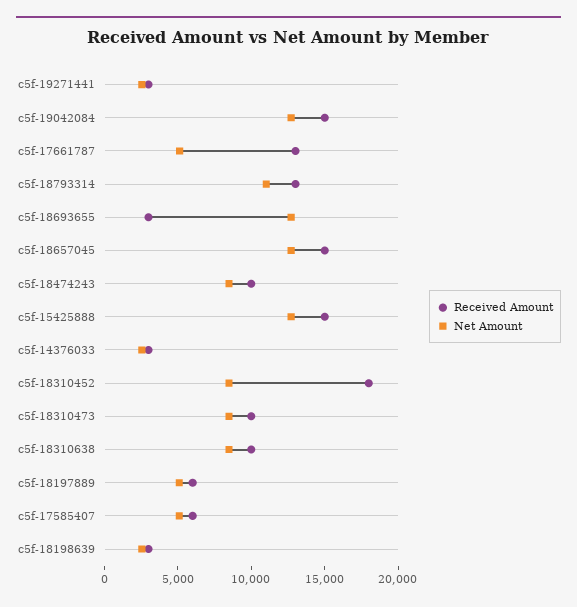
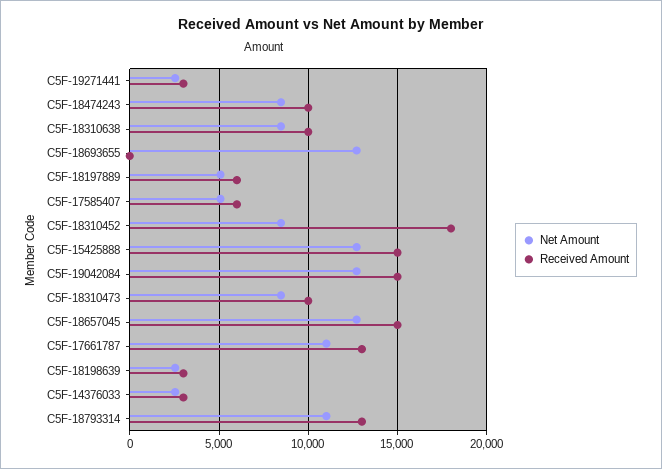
  {
    "Received Amount": {
      "c5f-19271441": 3000,
      "c5f-19042084": 15000,
      "c5f-17661787": 13000,
      "c5f-18793314": 13000,
-     "c5f-18693655": 3000,
+     "c5f-18693655": 0,
      "c5f-18657045": 15000,
      "c5f-18474243": 10000,
      "c5f-15425888": 15000,
      "c5f-14376033": 3000,
      "c5f-18310452": 18000,
      "c5f-18310473": 10000,
      "c5f-18310638": 10000,
      "c5f-18197889": 6000,
      "c5f-17585407": 6000,
      "c5f-18198639": 3000
    },
    "Net Amount": {
      "c5f-19271441": 2500,
      "c5f-19042084": 12500,
-     "c5f-17661787": 5000,
+     "c5f-17661787": 11000,
      "c5f-18793314": 11000,
      "c5f-18693655": 12500,
      "c5f-18657045": 12500,
      "c5f-18474243": 8500,
      "c5f-15425888": 12500,
      "c5f-14376033": 2500,
      "c5f-18310452": 8500,
      "c5f-18310473": 8500,
      "c5f-18310638": 8500,
      "c5f-18197889": 5000,
      "c5f-17585407": 5000,
      "c5f-18198639": 2500
    }
  }

